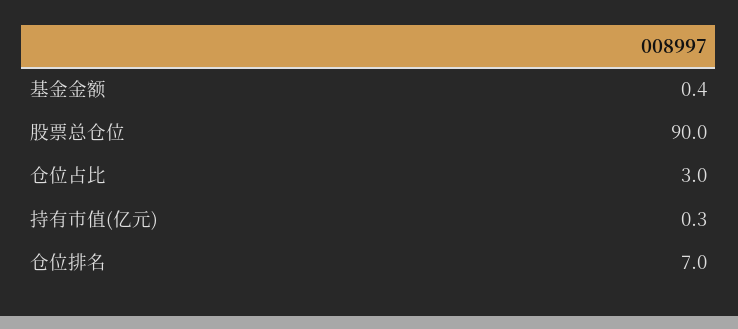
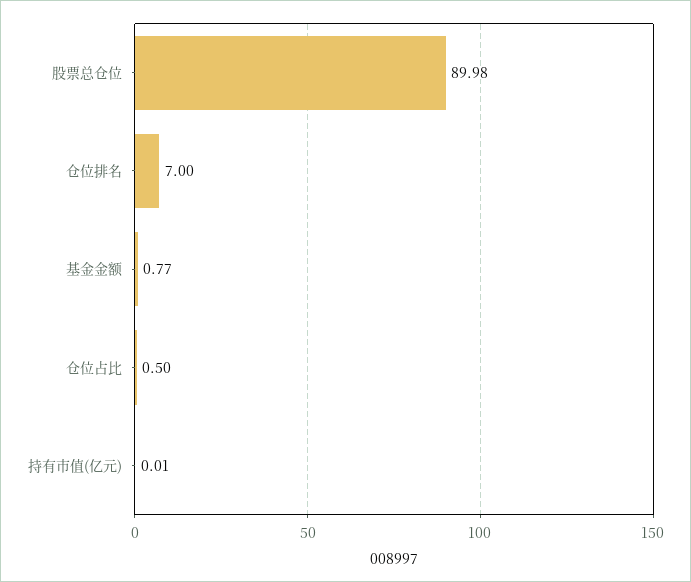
  {
-   "基金金额": 0.4,
+   "基金金额": 0.77,
    "股票总仓位": 89.98,
-   "仓位占比": 3,
+   "仓位占比": 0.5,
-   "持有市值(亿元)": 0.3,
+   "持有市值(亿元)": 0.01,
    "仓位排名": 7
  }

